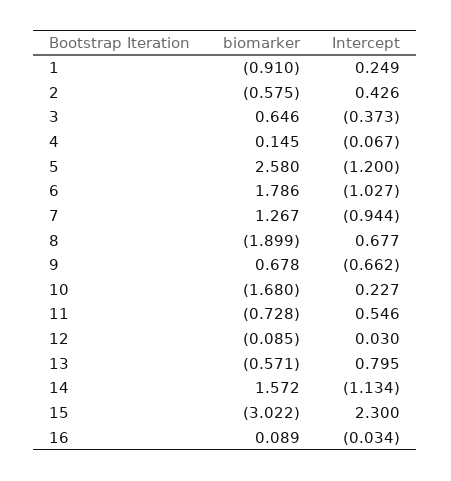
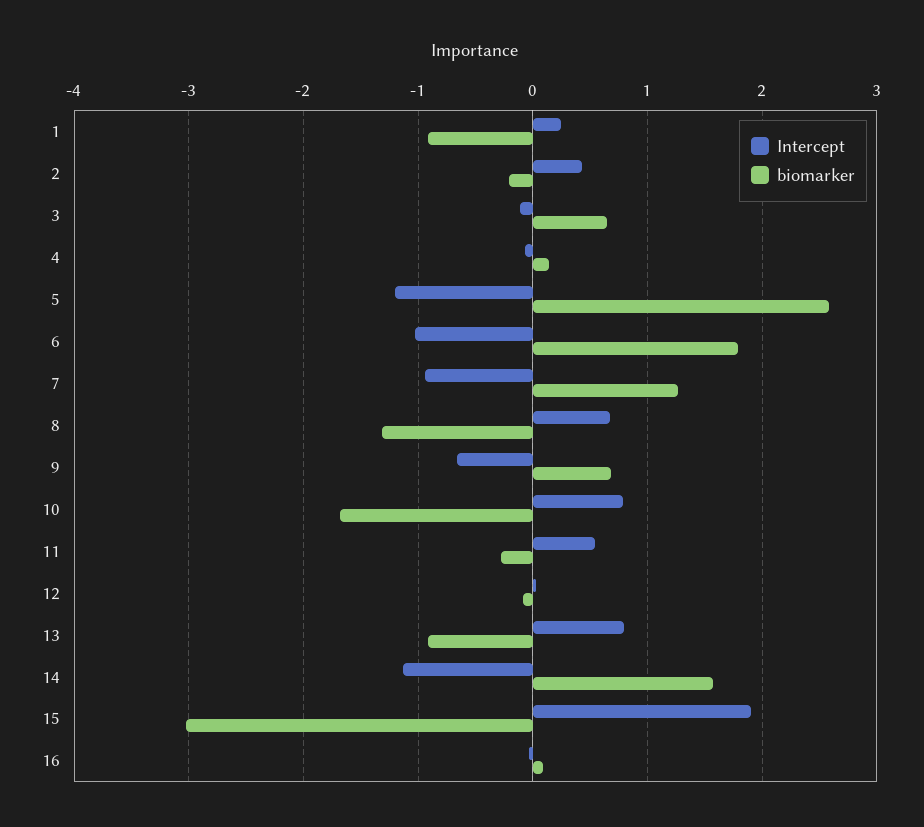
  {
    "biomarker": {
      "1": -0.91,
-     "2": -0.575,
+     "2": -0.2,
      "3": 0.646,
      "4": 0.145,
      "5": 2.58,
      "6": 1.786,
      "7": 1.267,
-     "8": -1.899,
+     "8": -1.3,
      "9": 0.678,
      "10": -1.68,
-     "11": -0.728,
+     "11": -0.3,
      "12": -0.085,
-     "13": -0.571,
+     "13": -0.9,
      "14": 1.572,
      "15": -3.022,
      "16": 0.089
    },
    "Intercept": {
      "1": 0.249,
      "2": 0.426,
-     "3": -0.373,
+     "3": -0.1,
      "4": -0.067,
      "5": -1.2,
      "6": -1.027,
      "7": -0.944,
      "8": 0.677,
      "9": -0.662,
-     "10": 0.227,
+     "10": 0.8,
      "11": 0.546,
      "12": 0.03,
      "13": 0.795,
      "14": -1.134,
-     "15": 2.3,
+     "15": 1.9,
      "16": -0.034
    }
  }

